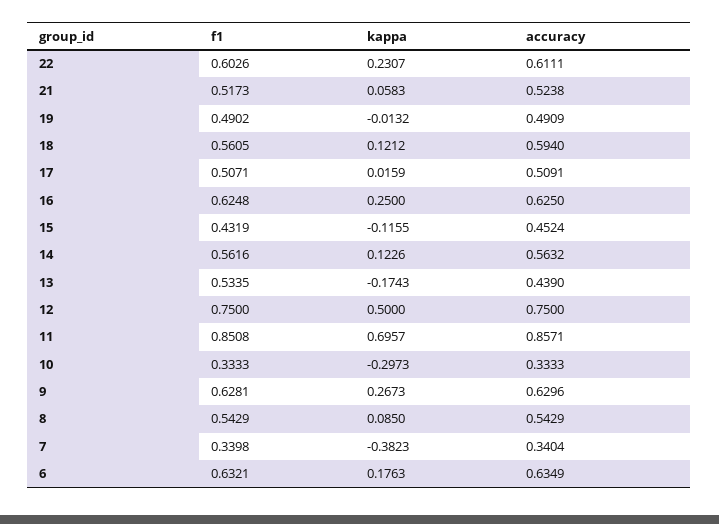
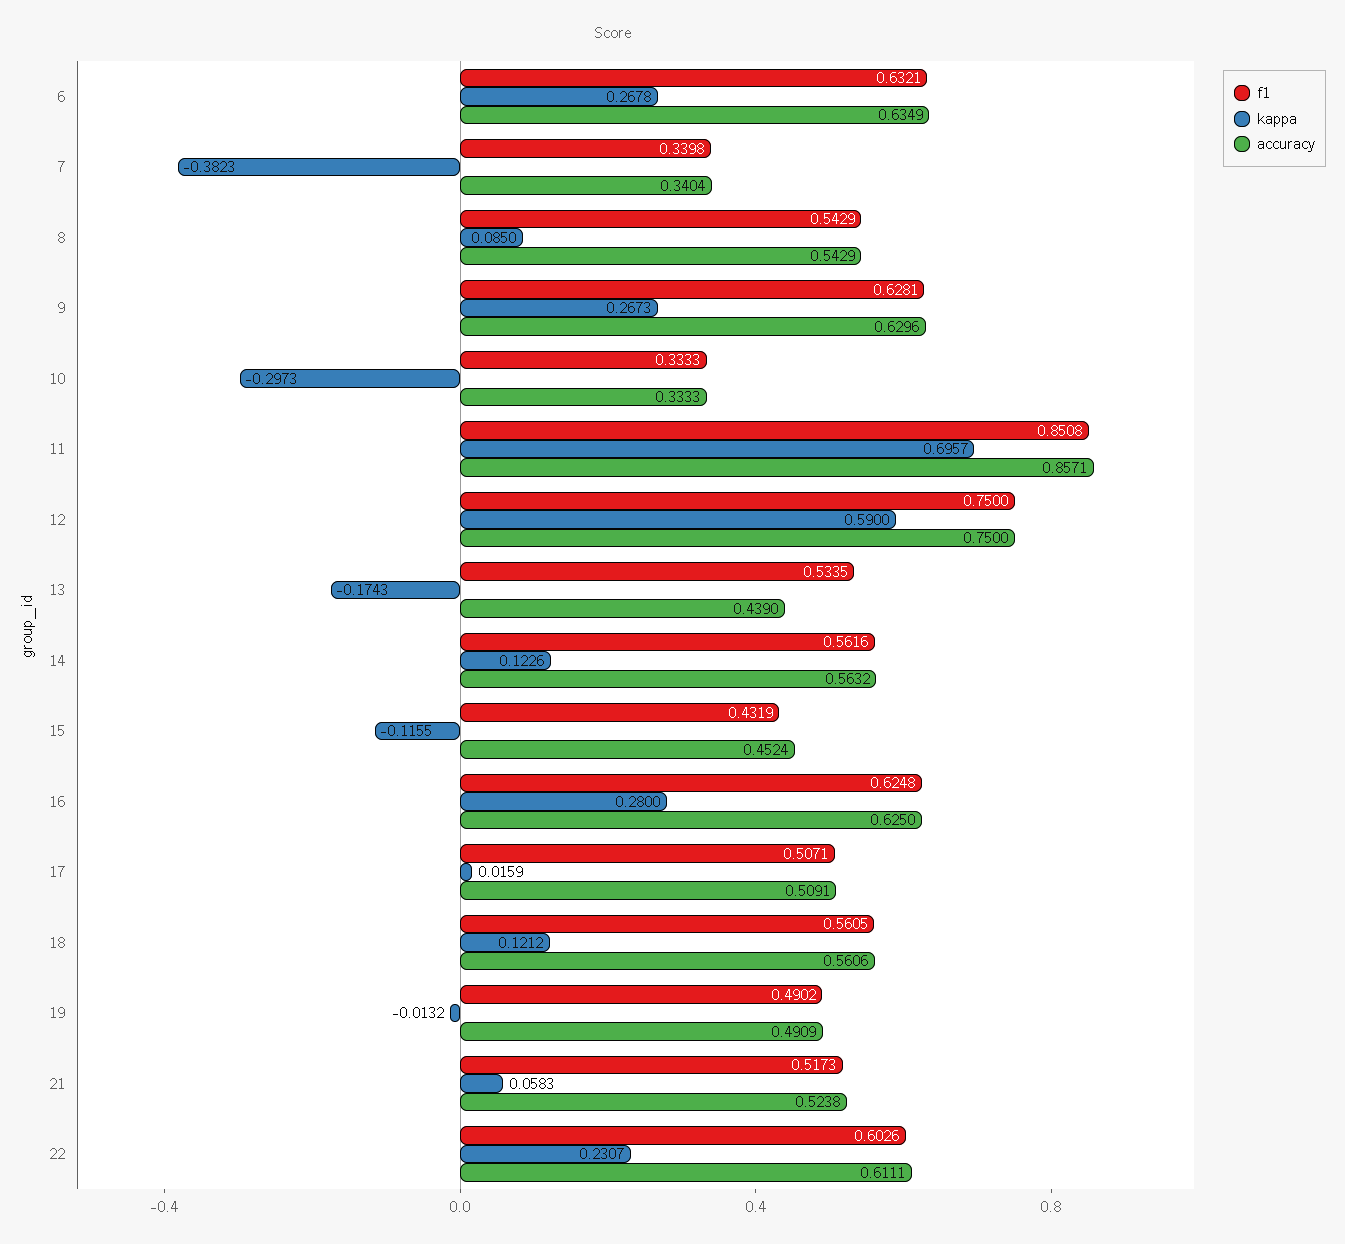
  {
    "f1": {
      "22": 0.6026,
      "21": 0.5173,
      "19": 0.4902,
      "18": 0.5605,
      "17": 0.5071,
      "16": 0.6248,
      "15": 0.4319,
      "14": 0.5616,
      "13": 0.5335,
      "12": 0.75,
      "11": 0.8508,
      "10": 0.3333,
      "9": 0.6281,
      "8": 0.5429,
      "7": 0.3398,
      "6": 0.6321
    },
    "kappa": {
      "22": 0.2307,
      "21": 0.0583,
      "19": -0.0132,
      "18": 0.1212,
      "17": 0.0159,
-     "16": 0.25,
+     "16": 0.28,
      "15": -0.1155,
      "14": 0.1226,
      "13": -0.1743,
-     "12": 0.5,
+     "12": 0.59,
      "11": 0.6957,
      "10": -0.2973,
      "9": 0.2673,
      "8": 0.085,
      "7": -0.3823,
-     "6": 0.1763
+     "6": 0.2678
    },
    "accuracy": {
      "22": 0.6111,
      "21": 0.5238,
      "19": 0.4909,
-     "18": 0.594,
+     "18": 0.5606,
      "17": 0.5091,
      "16": 0.625,
      "15": 0.4524,
      "14": 0.5632,
      "13": 0.439,
      "12": 0.75,
      "11": 0.8571,
      "10": 0.3333,
      "9": 0.6296,
      "8": 0.5429,
      "7": 0.3404,
      "6": 0.6349
    }
  }

